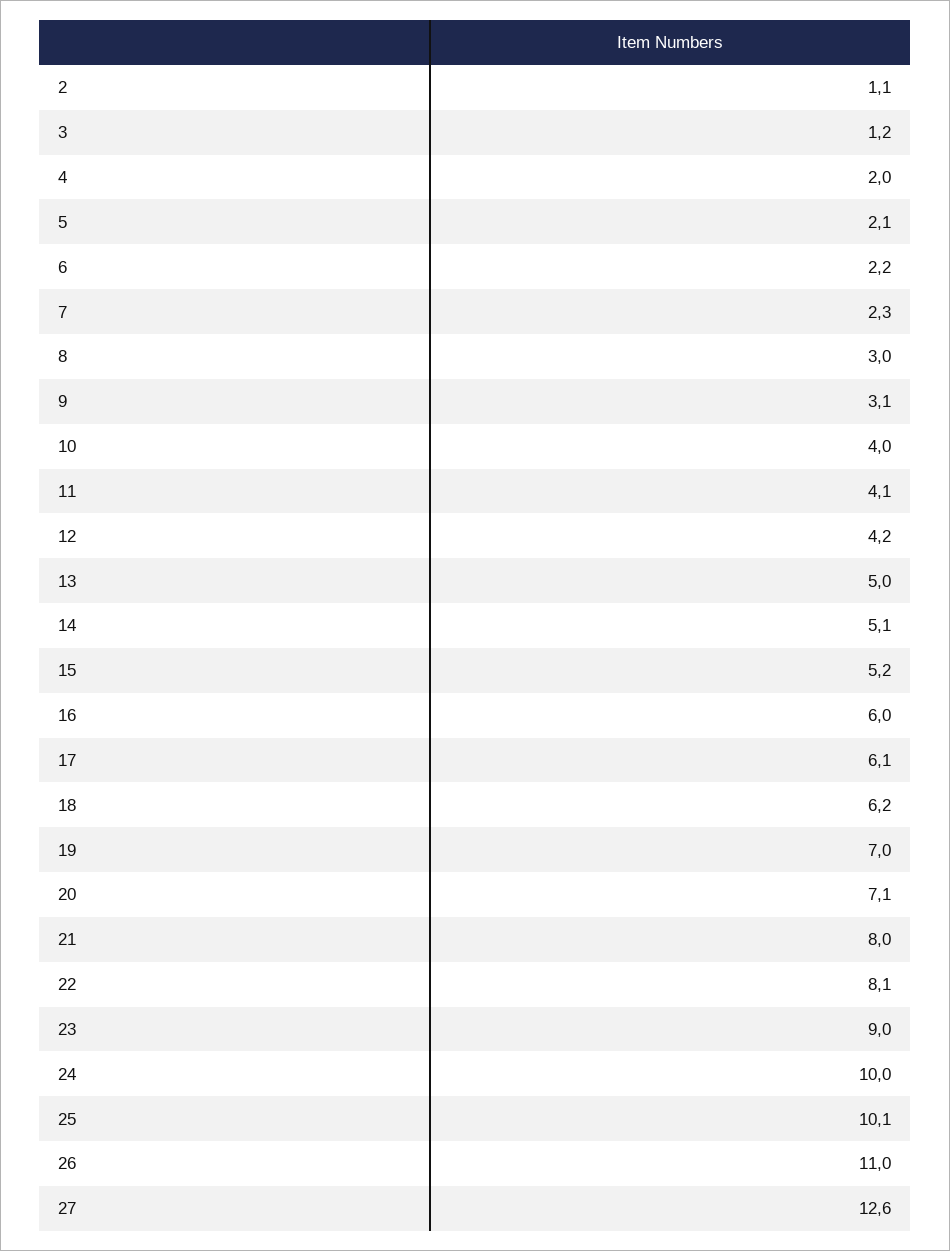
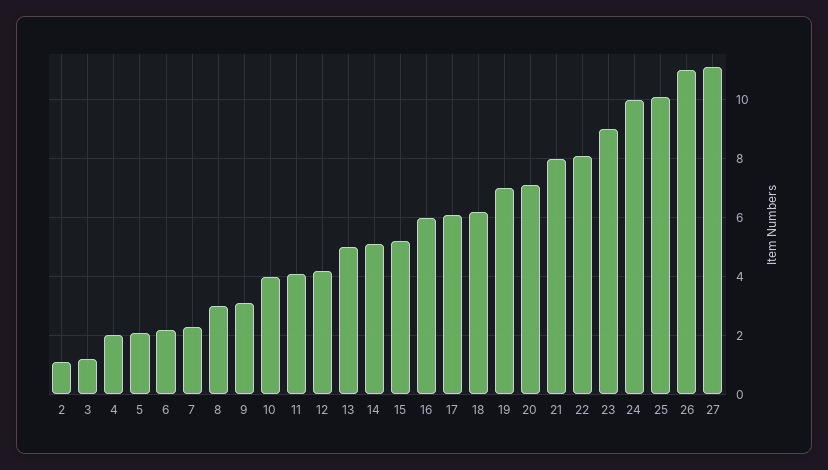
  {
    "2": 1.1,
    "3": 1.2,
    "4": 2,
    "5": 2.1,
    "6": 2.2,
    "7": 2.3,
    "8": 3,
    "9": 3.1,
    "10": 4,
    "11": 4.1,
    "12": 4.2,
    "13": 5,
    "14": 5.1,
    "15": 5.2,
    "16": 6,
    "17": 6.1,
    "18": 6.2,
    "19": 7,
    "20": 7.1,
    "21": 8,
    "22": 8.1,
    "23": 9,
    "24": 10,
    "25": 10.1,
    "26": 11,
-   "27": 12.6
+   "27": 11
  }

